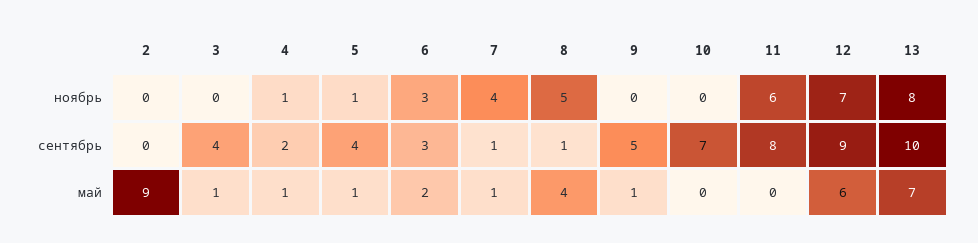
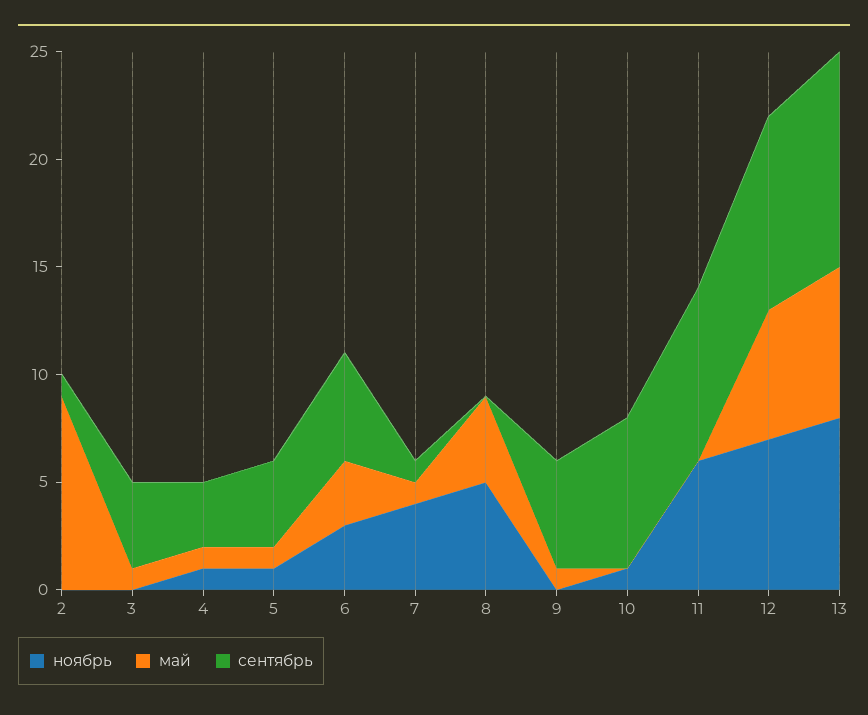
  {
    "ноябрь": {
      "2": 0,
      "3": 0,
      "4": 1,
      "5": 1,
      "6": 3,
      "7": 4,
      "8": 5,
      "9": 0,
-     "10": 0,
+     "10": 1,
      "11": 6,
      "12": 7,
      "13": 8
    },
    "сентябрь": {
-     "2": 0,
+     "2": 1,
      "3": 4,
-     "4": 2,
+     "4": 3,
      "5": 4,
-     "6": 3,
+     "6": 5,
      "7": 1,
-     "8": 1,
+     "8": 0,
      "9": 5,
      "10": 7,
      "11": 8,
      "12": 9,
      "13": 10
    },
    "май": {
      "2": 9,
      "3": 1,
      "4": 1,
      "5": 1,
-     "6": 2,
+     "6": 3,
      "7": 1,
      "8": 4,
      "9": 1,
      "10": 0,
      "11": 0,
      "12": 6,
      "13": 7
    }
  }

